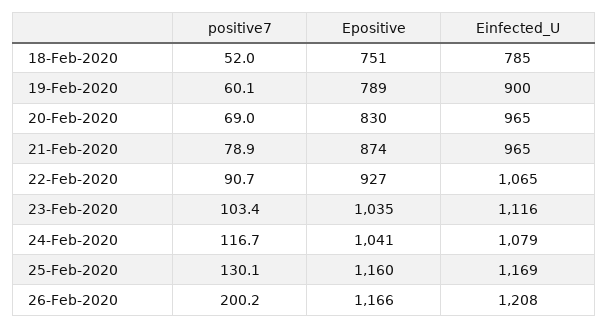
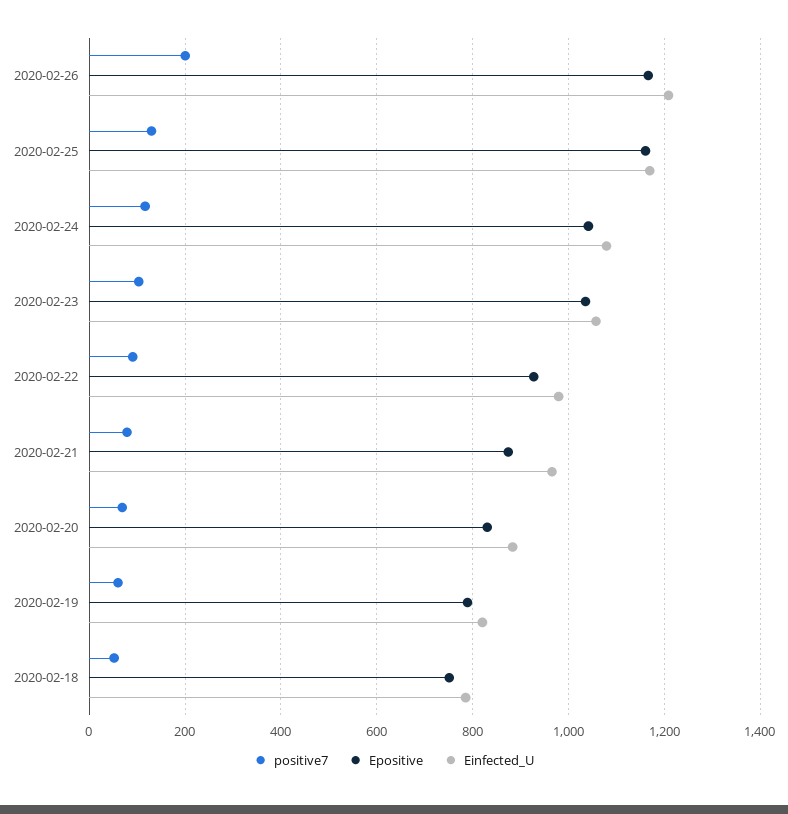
  {
    "positive7": {
      "18-Feb-2020": 52,
      "19-Feb-2020": 60.1,
      "20-Feb-2020": 69,
      "21-Feb-2020": 78.9,
      "22-Feb-2020": 90.7,
      "23-Feb-2020": 103.4,
      "24-Feb-2020": 116.7,
      "25-Feb-2020": 130.1,
      "26-Feb-2020": 200.2
    },
    "Epositive": {
      "18-Feb-2020": 751,
      "19-Feb-2020": 789,
      "20-Feb-2020": 830,
      "21-Feb-2020": 874,
      "22-Feb-2020": 927,
      "23-Feb-2020": 1035,
      "24-Feb-2020": 1041,
      "25-Feb-2020": 1160,
      "26-Feb-2020": 1166
    },
    "Einfected_U": {
      "18-Feb-2020": 785,
-     "19-Feb-2020": 900,
+     "19-Feb-2020": 820,
-     "20-Feb-2020": 965,
+     "20-Feb-2020": 880,
      "21-Feb-2020": 965,
-     "22-Feb-2020": 1065,
+     "22-Feb-2020": 980,
-     "23-Feb-2020": 1116,
+     "23-Feb-2020": 1060,
      "24-Feb-2020": 1079,
      "25-Feb-2020": 1169,
      "26-Feb-2020": 1208
    }
  }

